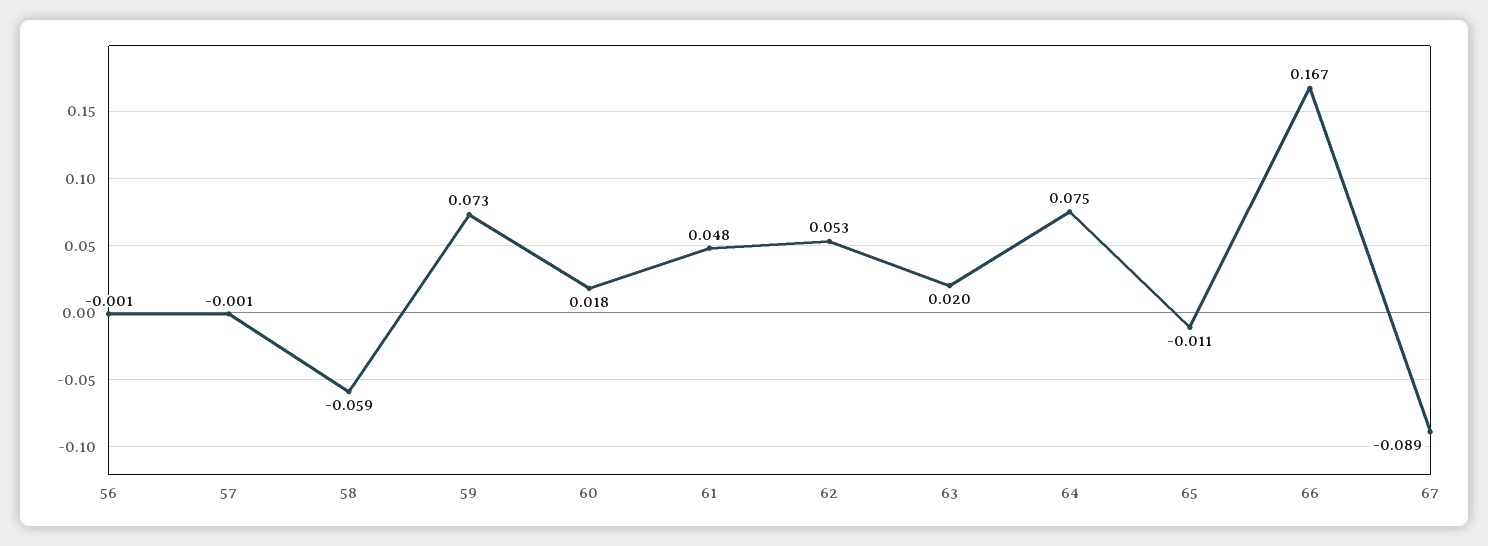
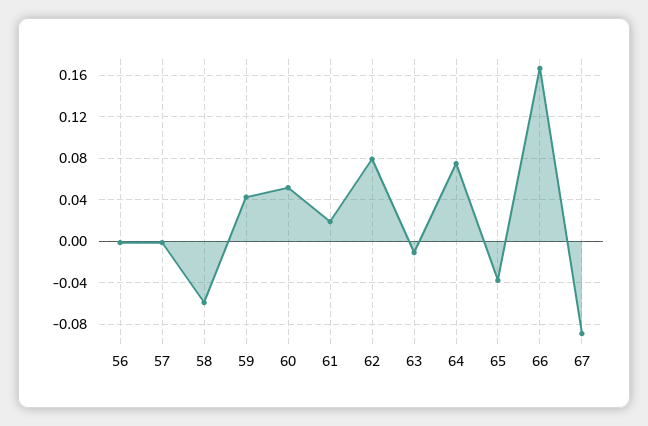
  {
    "56": -0.001,
    "57": -0.001,
    "58": -0.059,
-   "59": 0.073,
+   "59": 0.04,
-   "60": 0.018,
+   "60": 0.05,
-   "61": 0.048,
+   "61": 0.02,
-   "62": 0.053,
+   "62": 0.08,
-   "63": 0.02,
+   "63": -0.01,
    "64": 0.075,
-   "65": -0.011,
+   "65": -0.04,
    "66": 0.167,
    "67": -0.089
  }

